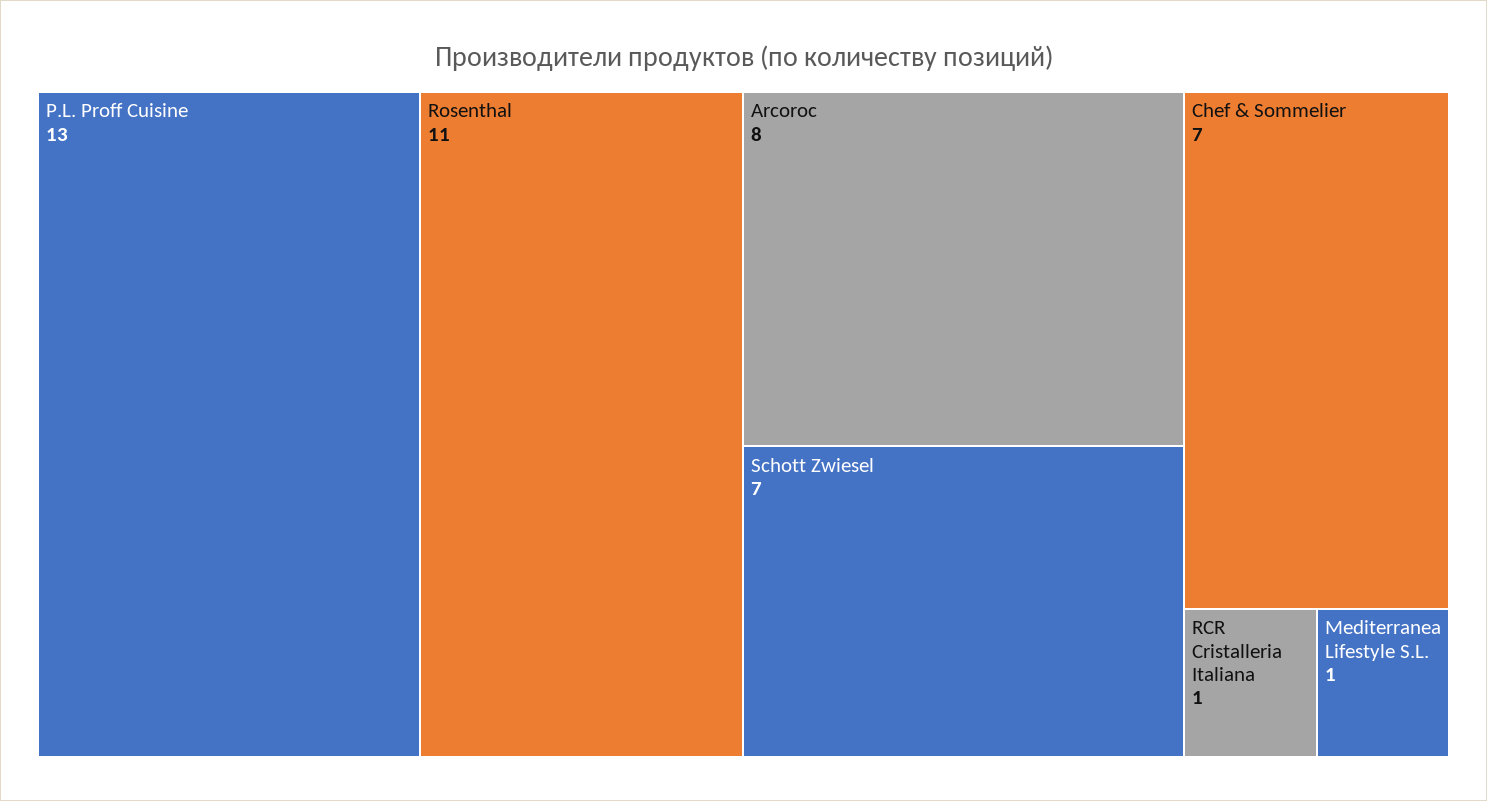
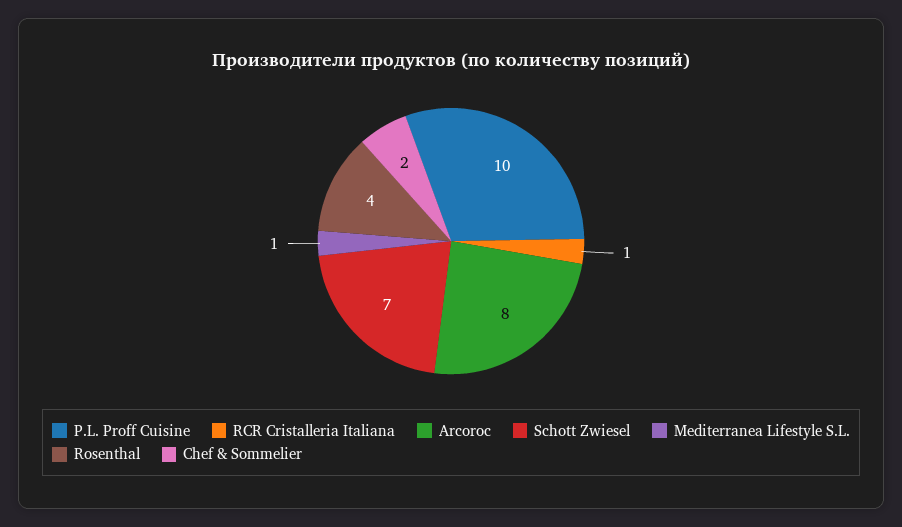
  {
-   "P.L. Proff Cuisine": 13,
+   "P.L. Proff Cuisine": 10,
-   "Rosenthal": 11,
+   "Rosenthal": 4,
    "Arcoroc": 8,
    "Schott Zwiesel": 7,
-   "Chef & Sommelier": 7,
+   "Chef & Sommelier": 2,
    "RCR Cristalleria Italiana": 1,
    "Mediterranea Lifestyle S.L.": 1
  }

